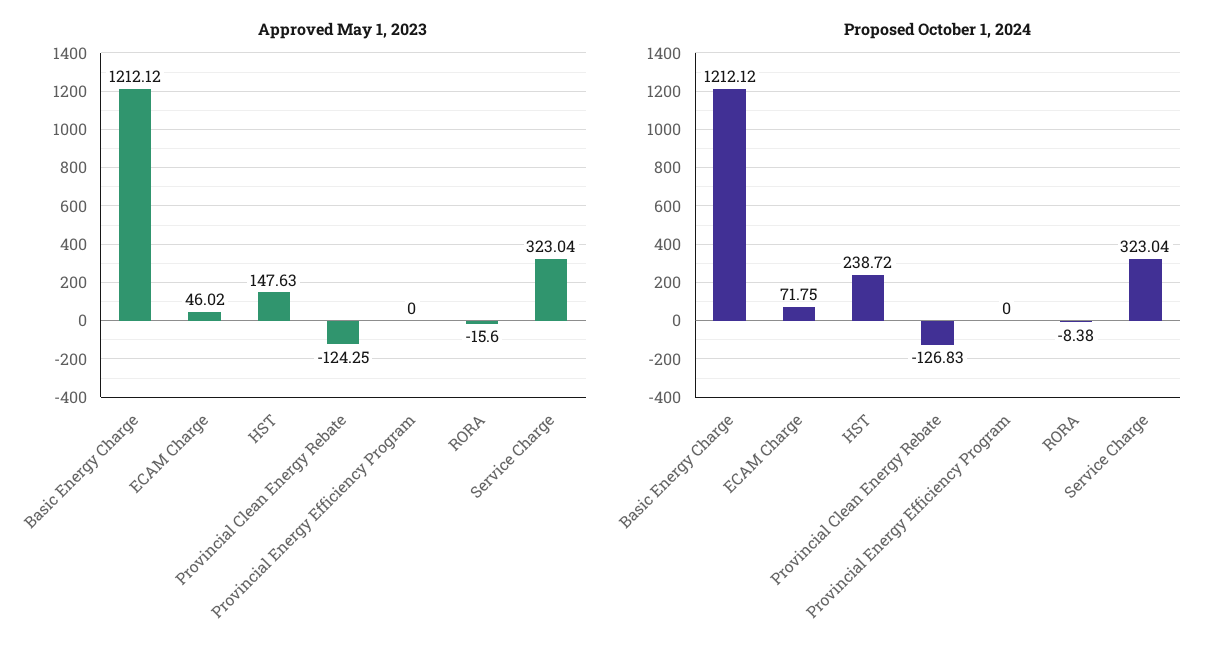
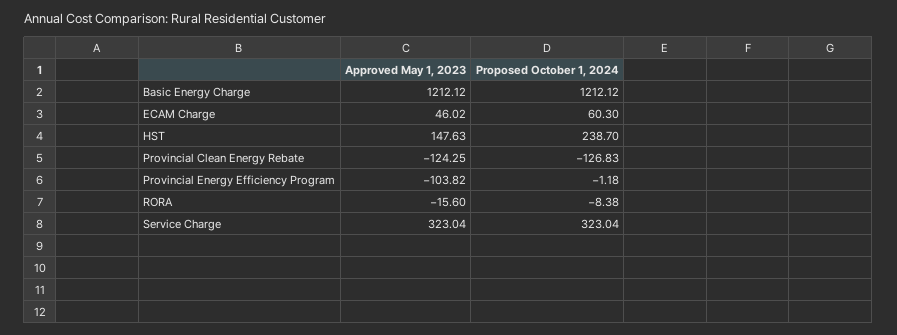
  {
    "Approved May 1, 2023": {
      "Basic Energy Charge": 1212.12,
      "ECAM Charge": 46.02,
      "HST": 147.63,
      "Provincial Clean Energy Rebate": -124.25,
-     "Provincial Energy Efficiency Program": 0,
+     "Provincial Energy Efficiency Program": -103.82,
      "RORA": -15.6,
      "Service Charge": 323.04
    },
    "Proposed October 1, 2024": {
      "Basic Energy Charge": 1212.12,
-     "ECAM Charge": 71.75,
+     "ECAM Charge": 60.3,
-     "HST": 238.72,
+     "HST": 238.7,
      "Provincial Clean Energy Rebate": -126.83,
-     "Provincial Energy Efficiency Program": 0,
+     "Provincial Energy Efficiency Program": -1.18,
      "RORA": -8.38,
      "Service Charge": 323.04
    }
  }

